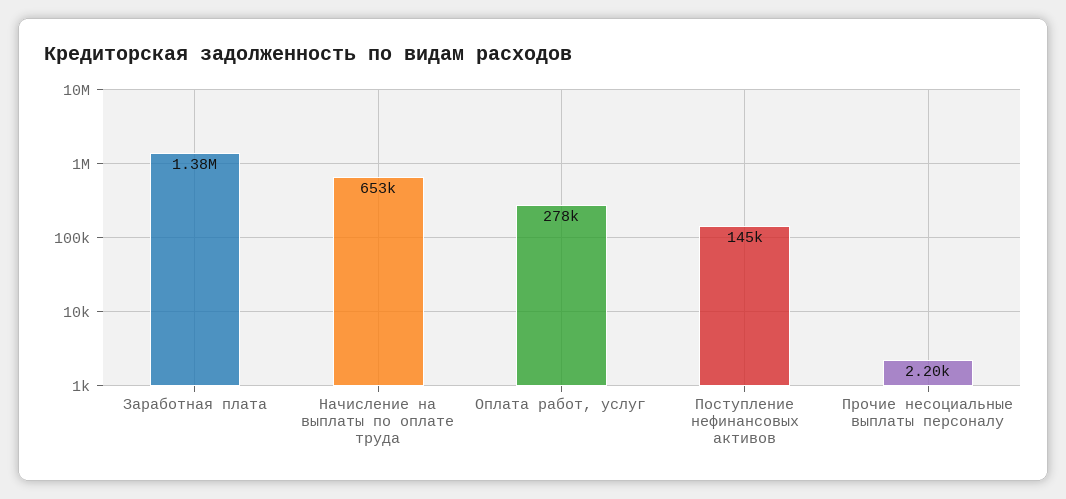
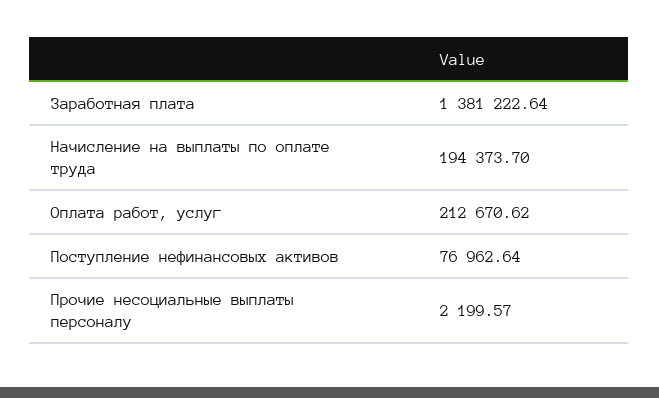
  {
    "Заработная плата": 1381222.64,
-   "Начисление на выплаты по оплате труда": 653000,
+   "Начисление на выплаты по оплате труда": 194373.7,
-   "Оплата работ, услуг": 278000,
+   "Оплата работ, услуг": 212670.62,
-   "Поступление нефинансовых активов": 145000,
+   "Поступление нефинансовых активов": 76962.64,
    "Прочие несоциальные выплаты персоналу": 2199.57
  }

